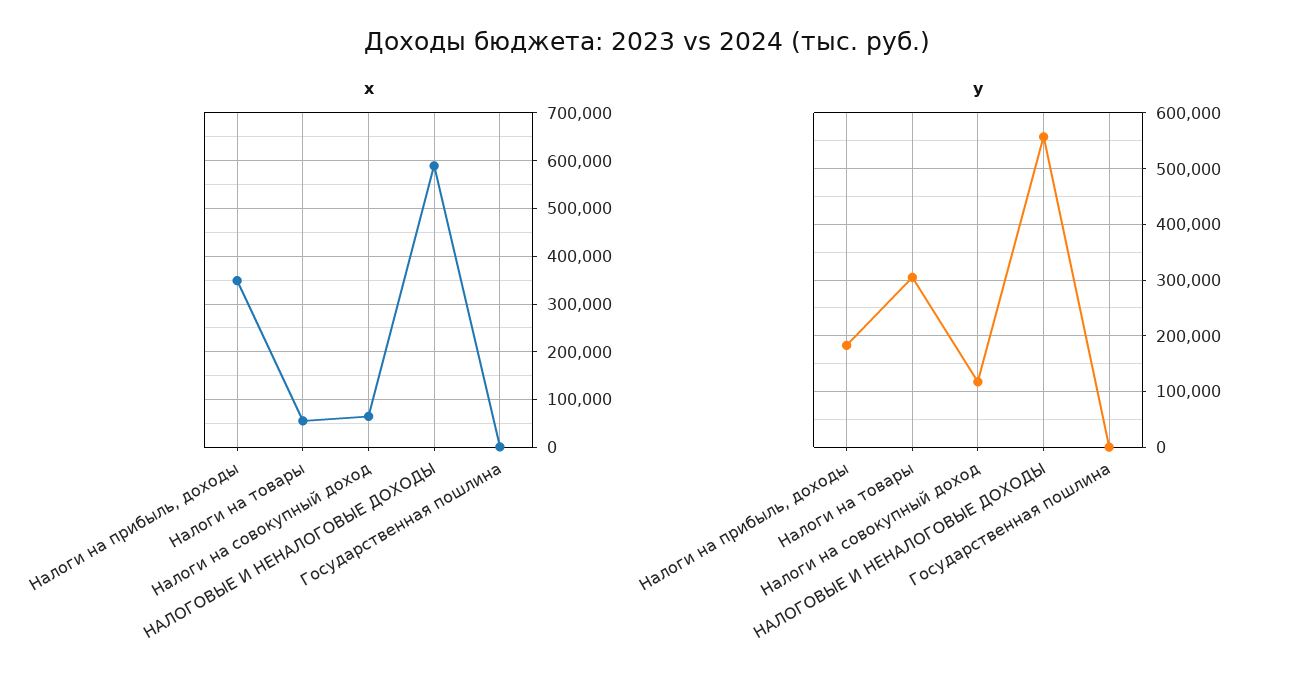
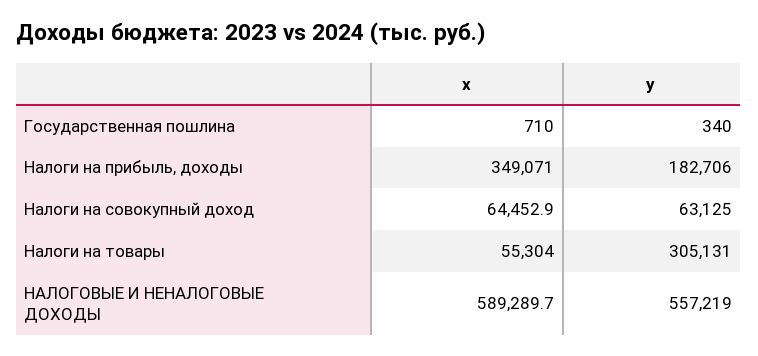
  {
    "x": {
      "Налоги на прибыль, доходы": 349071,
      "Налоги на товары": 55304,
      "Налоги на совокупный доход": 64452.9,
      "НАЛОГОВЫЕ И НЕНАЛОГОВЫЕ ДОХОДЫ": 589289.7,
      "Государственная пошлина": 710
    },
    "y": {
      "Налоги на прибыль, доходы": 182706,
      "Налоги на товары": 305131,
-     "Налоги на совокупный доход": 120000,
+     "Налоги на совокупный доход": 63125,
      "НАЛОГОВЫЕ И НЕНАЛОГОВЫЕ ДОХОДЫ": 557219,
      "Государственная пошлина": 340
    }
  }

